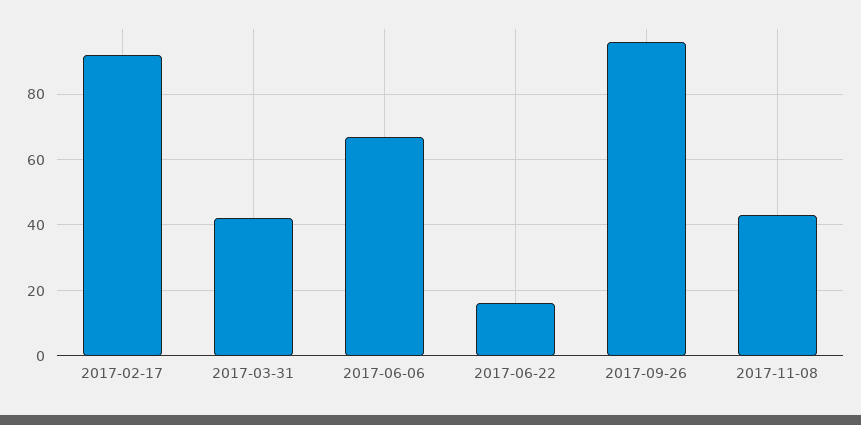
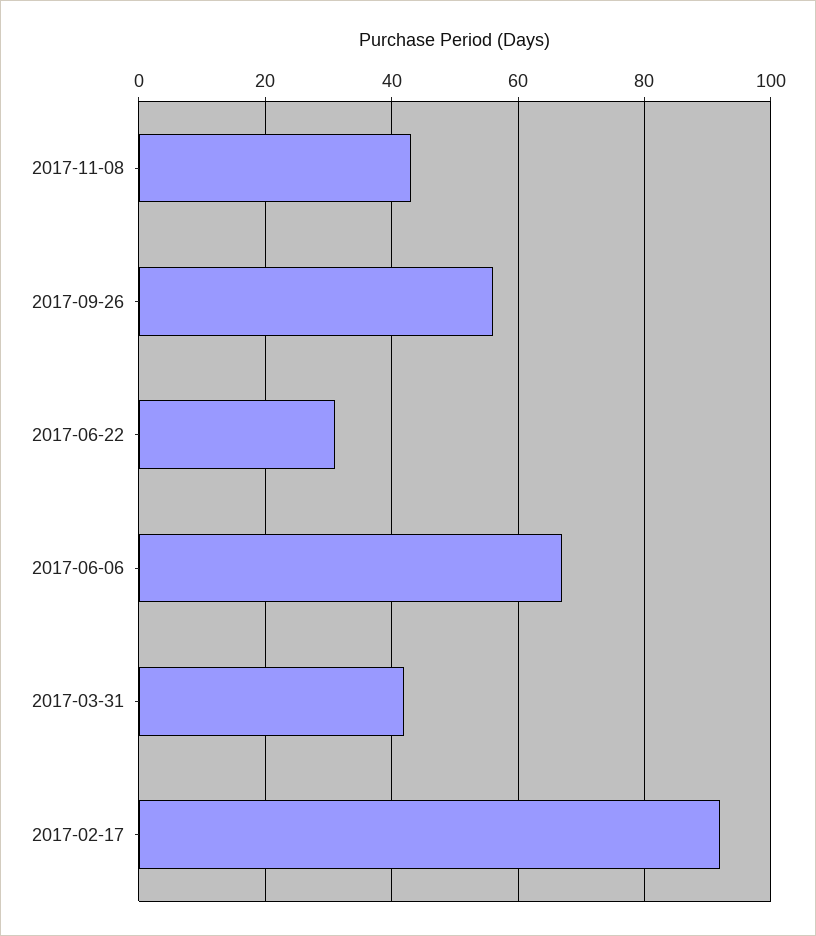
  {
    "2017-02-17": 90,
    "2017-03-31": 40,
    "2017-06-06": 65,
-   "2017-06-22": 15,
+   "2017-06-22": 30,
-   "2017-09-26": 95,
+   "2017-09-26": 55,
    "2017-11-08": 45
  }

